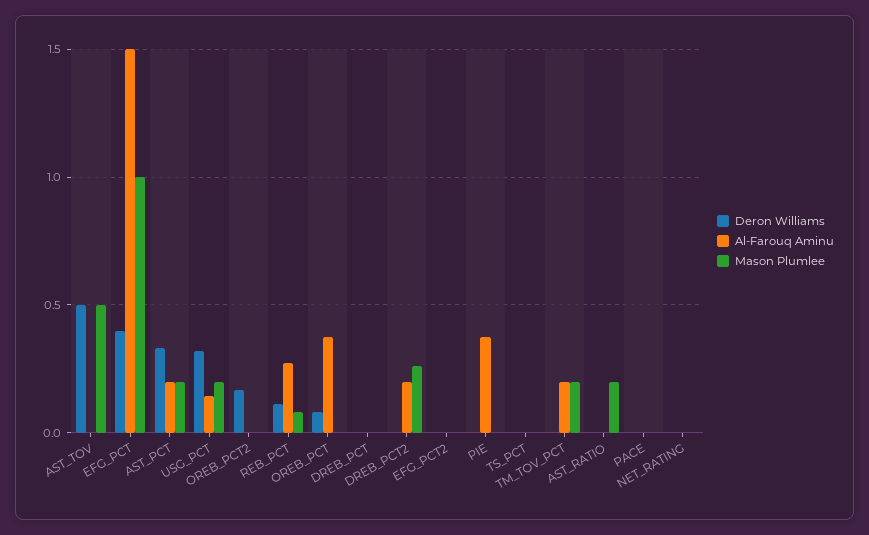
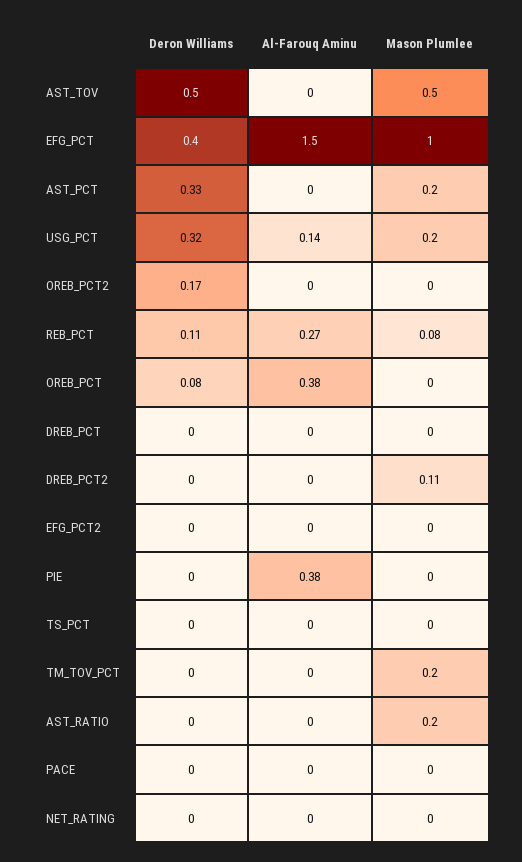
  {
    "Deron Williams": {
      "AST_TOV": 0.5,
      "EFG_PCT": 0.4,
      "AST_PCT": 0.33,
      "USG_PCT": 0.32,
      "OREB_PCT2": 0.17,
      "REB_PCT": 0.11,
      "OREB_PCT": 0.08,
      "DREB_PCT": 0,
      "DREB_PCT2": 0,
      "EFG_PCT2": 0,
      "PIE": 0,
      "TS_PCT": 0,
      "TM_TOV_PCT": 0,
      "AST_RATIO": 0,
      "PACE": 0,
      "NET_RATING": 0
    },
    "Al-Farouq Aminu": {
      "AST_TOV": 0,
      "EFG_PCT": 1.5,
-     "AST_PCT": 0.2,
+     "AST_PCT": 0,
      "USG_PCT": 0.14,
      "OREB_PCT2": 0,
      "REB_PCT": 0.27,
      "OREB_PCT": 0.38,
      "DREB_PCT": 0,
-     "DREB_PCT2": 0.2,
+     "DREB_PCT2": 0,
      "EFG_PCT2": 0,
      "PIE": 0.38,
      "TS_PCT": 0,
-     "TM_TOV_PCT": 0.2,
+     "TM_TOV_PCT": 0,
      "AST_RATIO": 0,
      "PACE": 0,
      "NET_RATING": 0
    },
    "Mason Plumlee": {
      "AST_TOV": 0.5,
      "EFG_PCT": 1,
      "AST_PCT": 0.2,
      "USG_PCT": 0.2,
      "OREB_PCT2": 0,
      "REB_PCT": 0.08,
      "OREB_PCT": 0,
      "DREB_PCT": 0,
-     "DREB_PCT2": 0.25,
+     "DREB_PCT2": 0.11,
      "EFG_PCT2": 0,
      "PIE": 0,
      "TS_PCT": 0,
      "TM_TOV_PCT": 0.2,
      "AST_RATIO": 0.2,
      "PACE": 0,
      "NET_RATING": 0
    }
  }

